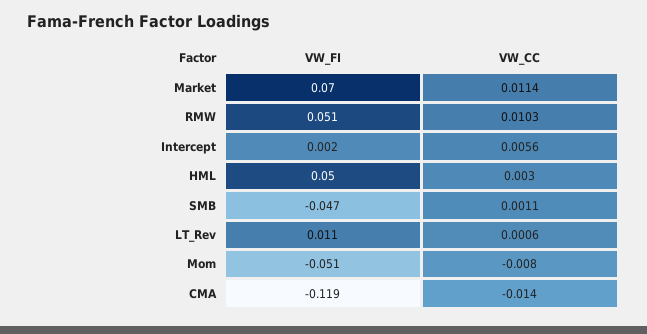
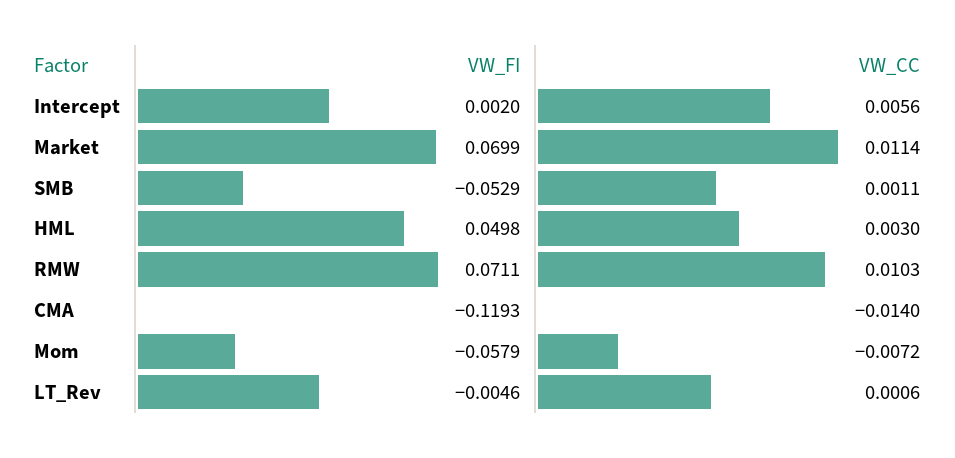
  {
    "VW_FI": {
      "Market": 0.0699,
-     "RMW": 0.051,
+     "RMW": 0.0711,
      "Intercept": 0.002,
      "HML": 0.0498,
-     "SMB": -0.047,
+     "SMB": -0.0529,
-     "LT_Rev": 0.011,
+     "LT_Rev": -0.0046,
-     "Mom": -0.051,
+     "Mom": -0.0579,
      "CMA": -0.1193
    },
    "VW_CC": {
      "Market": 0.0114,
      "RMW": 0.0103,
      "Intercept": 0.0056,
      "HML": 0.003,
      "SMB": 0.0011,
      "LT_Rev": 0.0006,
-     "Mom": -0.008,
+     "Mom": -0.0072,
      "CMA": -0.014
    }
  }

